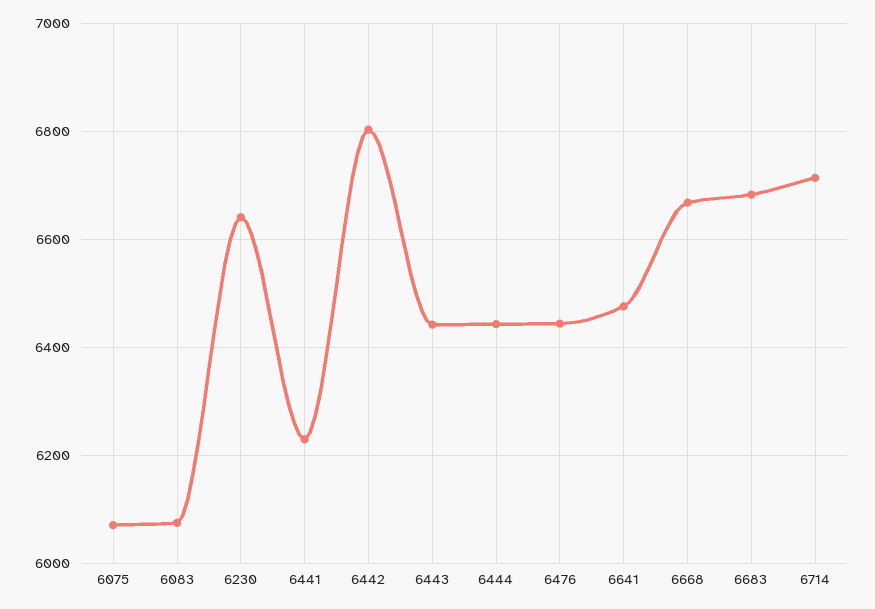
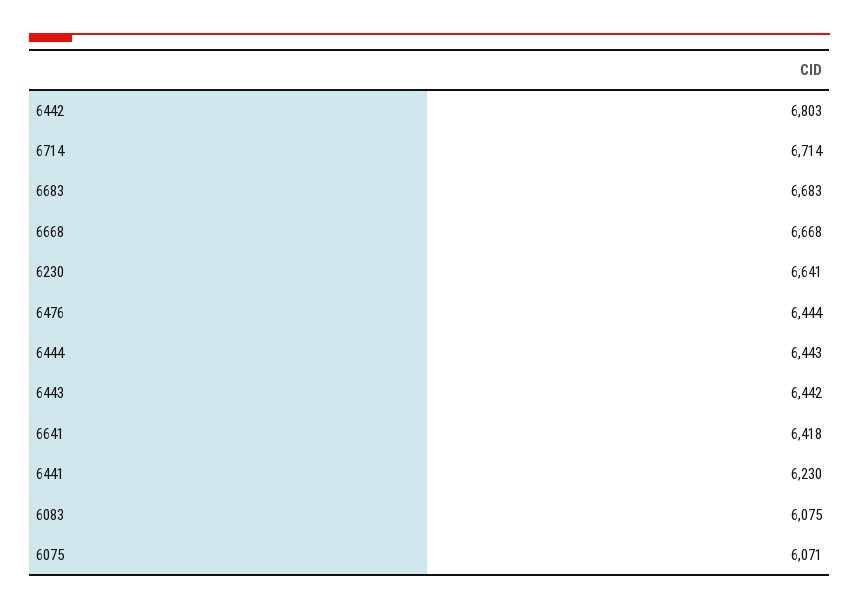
  {
    "6075": 6071,
    "6083": 6075,
    "6230": 6641,
    "6441": 6230,
    "6442": 6803,
    "6443": 6442,
    "6444": 6443,
    "6476": 6444,
-   "6641": 6480,
+   "6641": 6418,
    "6668": 6668,
    "6683": 6683,
    "6714": 6714
  }

